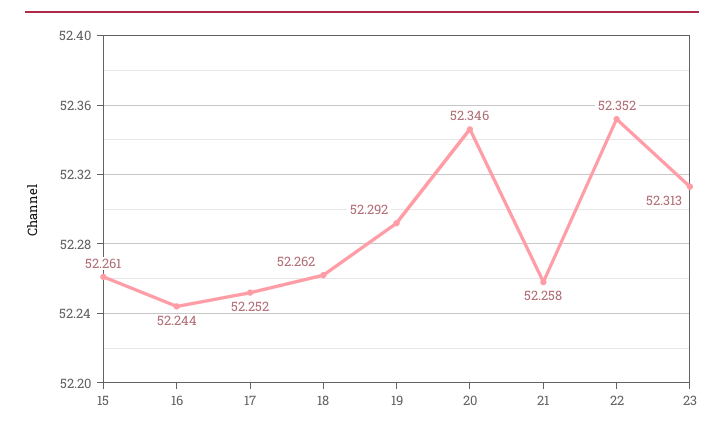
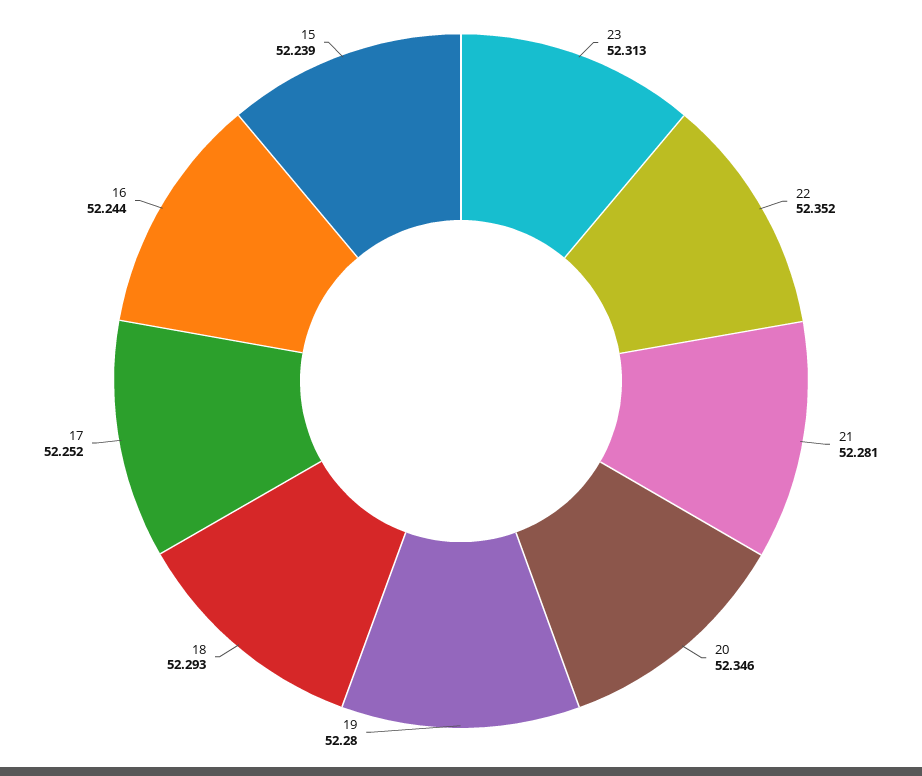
  {
-   "15": 52.261,
+   "15": 52.239,
    "16": 52.244,
    "17": 52.252,
-   "18": 52.262,
+   "18": 52.293,
-   "19": 52.292,
+   "19": 52.28,
    "20": 52.346,
-   "21": 52.258,
+   "21": 52.281,
    "22": 52.352,
    "23": 52.313
  }

